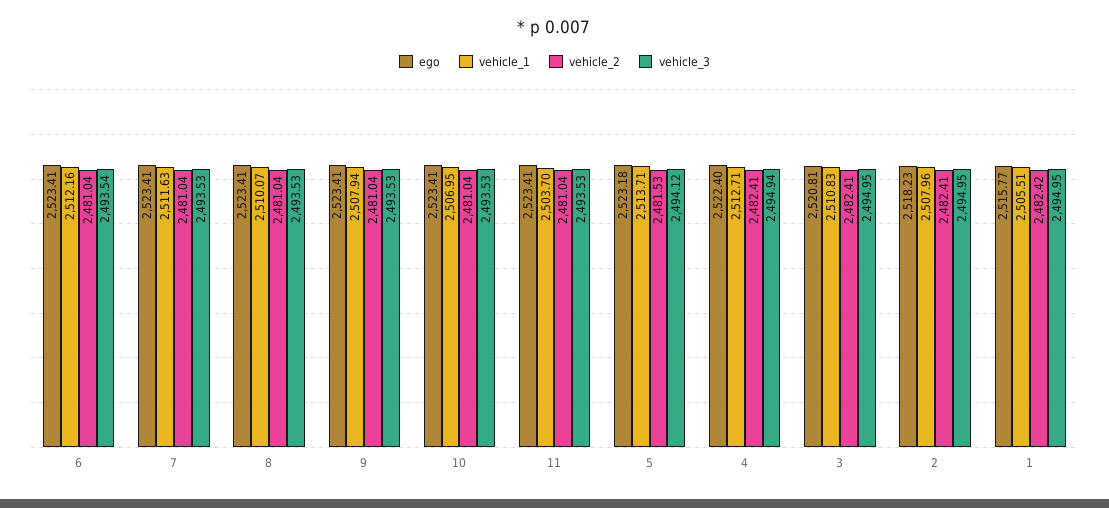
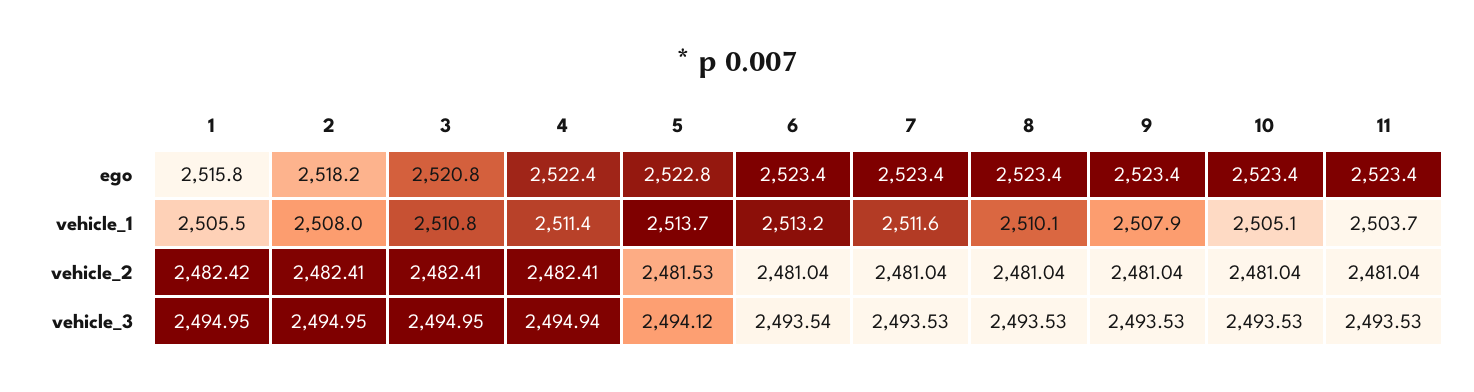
  {
    "ego": {
      "6": 2523.41,
      "7": 2523.41,
      "8": 2523.41,
      "9": 2523.41,
      "10": 2523.41,
      "11": 2523.41,
-     "5": 2523.18,
+     "5": 2522.8,
      "4": 2522.4,
      "3": 2520.81,
      "2": 2518.23,
      "1": 2515.77
    },
    "vehicle_1": {
-     "6": 2512.16,
+     "6": 2513.2,
      "7": 2511.63,
      "8": 2510.07,
      "9": 2507.94,
-     "10": 2506.95,
+     "10": 2505.1,
      "11": 2503.7,
      "5": 2513.71,
-     "4": 2512.71,
+     "4": 2511.4,
      "3": 2510.83,
      "2": 2507.96,
      "1": 2505.51
    },
    "vehicle_2": {
      "6": 2481.04,
      "7": 2481.04,
      "8": 2481.04,
      "9": 2481.04,
      "10": 2481.04,
      "11": 2481.04,
      "5": 2481.53,
      "4": 2482.41,
      "3": 2482.41,
      "2": 2482.41,
      "1": 2482.42
    },
    "vehicle_3": {
      "6": 2493.54,
      "7": 2493.53,
      "8": 2493.53,
      "9": 2493.53,
      "10": 2493.53,
      "11": 2493.53,
      "5": 2494.12,
      "4": 2494.94,
      "3": 2494.95,
      "2": 2494.95,
      "1": 2494.95
    }
  }

